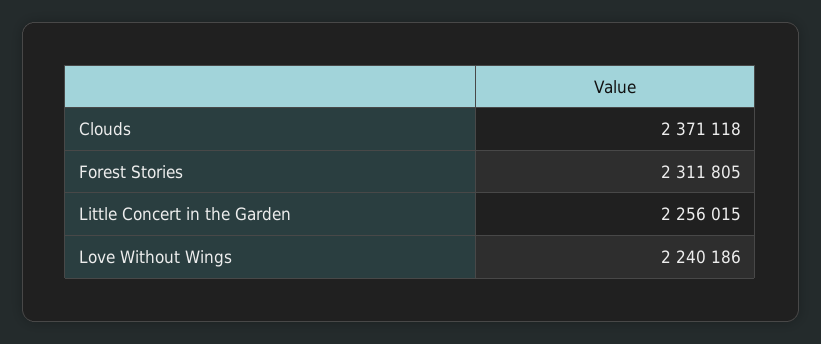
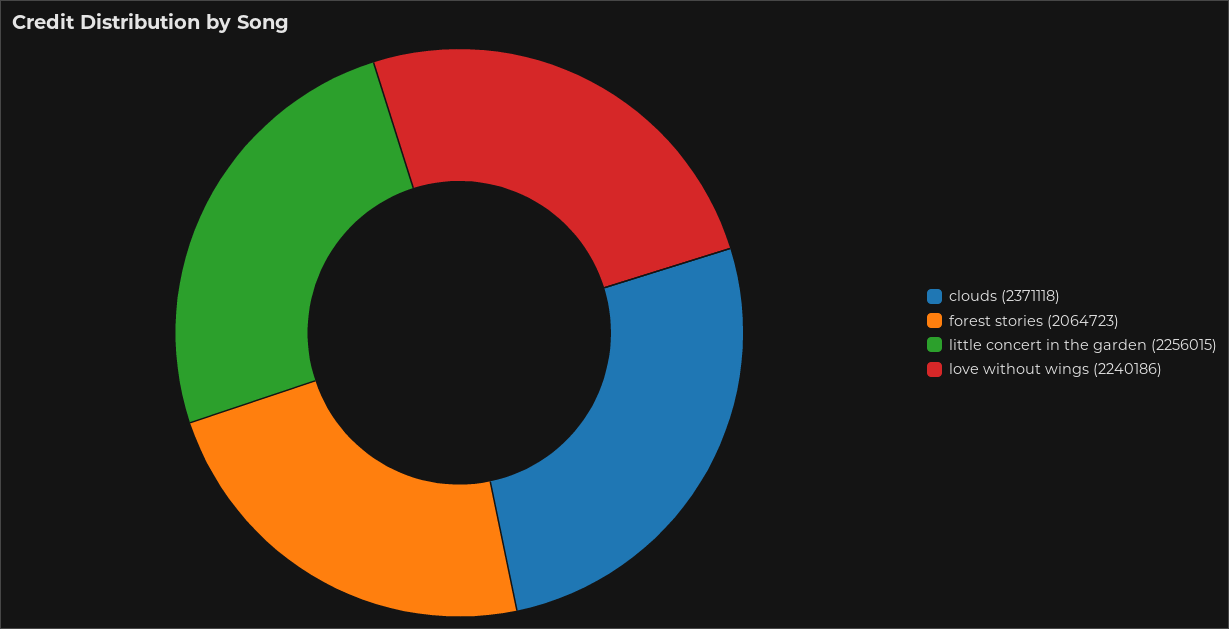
  {
    "Clouds": 2371118,
-   "Forest Stories": 2311805,
+   "Forest Stories": 2064723,
    "Little Concert in the Garden": 2256015,
    "Love Without Wings": 2240186
  }

